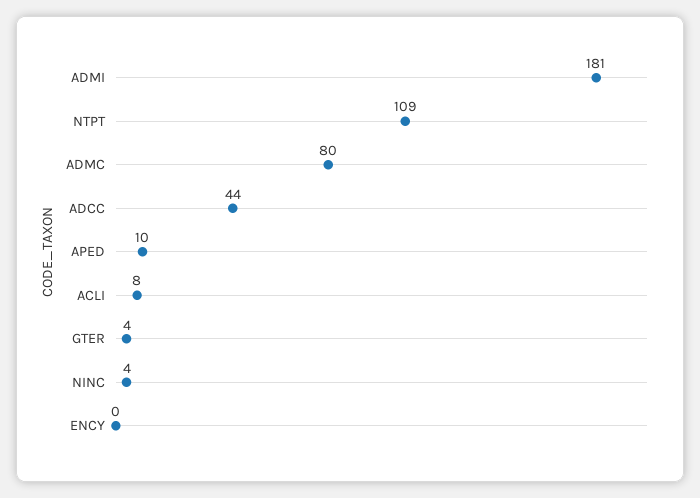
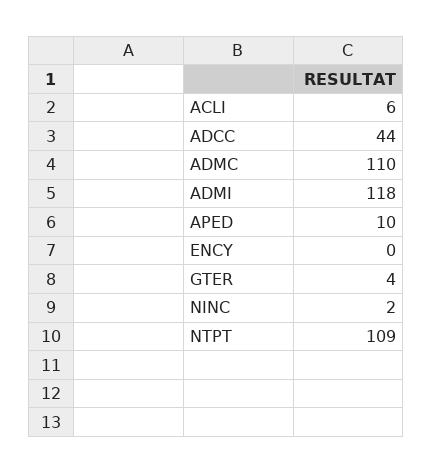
  {
-   "ADMI": 181,
+   "ADMI": 118,
    "NTPT": 109,
-   "ADMC": 80,
+   "ADMC": 110,
    "ADCC": 44,
    "APED": 10,
-   "ACLI": 8,
+   "ACLI": 6,
    "GTER": 4,
-   "NINC": 4,
+   "NINC": 2,
    "ENCY": 0
  }

